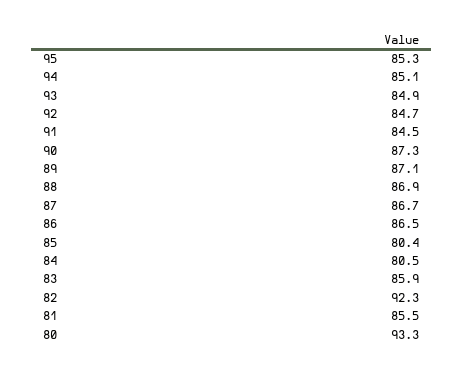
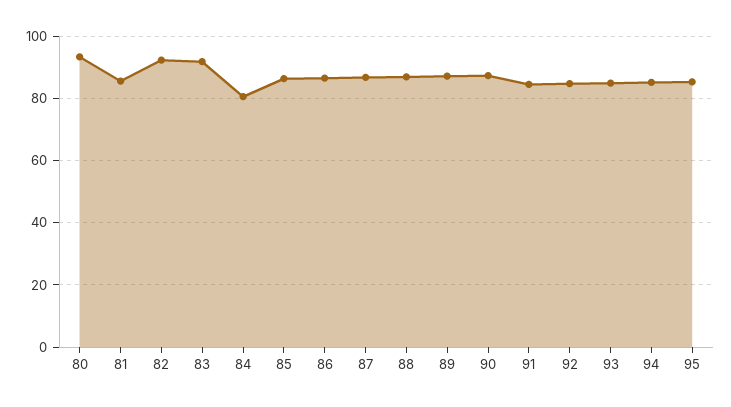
  {
    "95": 85.3,
    "94": 85.1,
    "93": 84.9,
    "92": 84.7,
    "91": 84.5,
    "90": 87.3,
    "89": 87.1,
    "88": 86.9,
    "87": 86.7,
    "86": 86.5,
-   "85": 80.4,
+   "85": 86,
    "84": 80.5,
-   "83": 85.9,
+   "83": 92,
    "82": 92.3,
    "81": 85.5,
    "80": 93.3
  }

